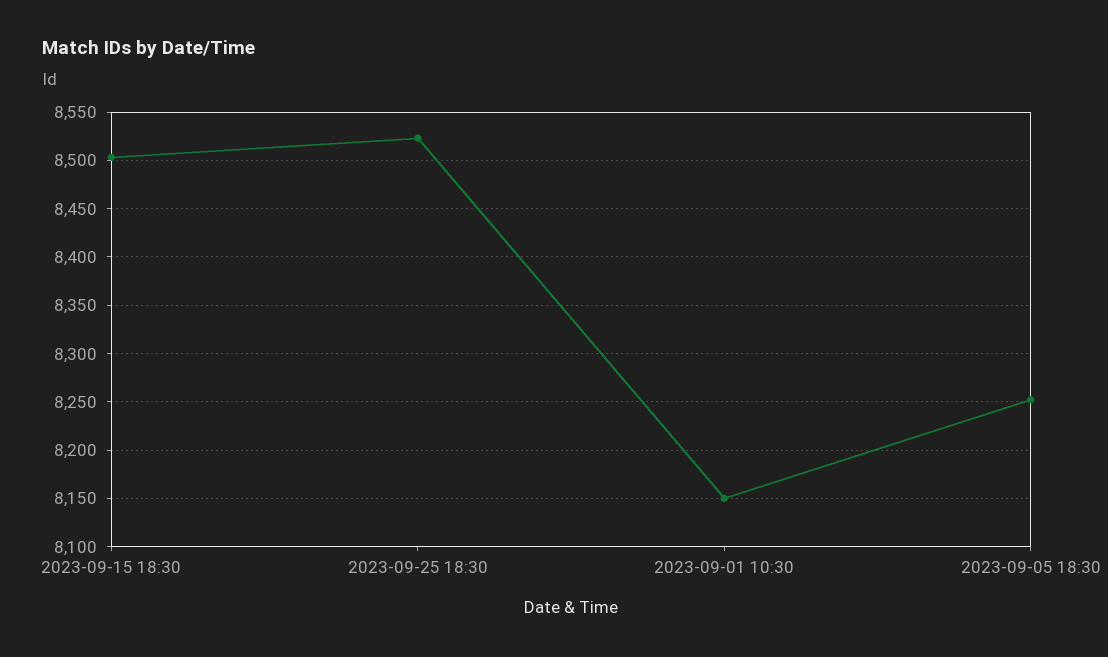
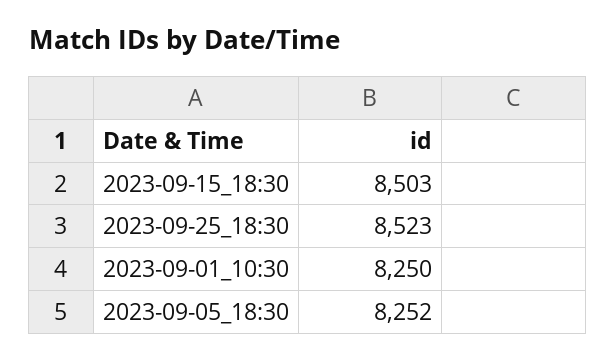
  {
    "2023-09-15 18:30": 8503,
    "2023-09-25 18:30": 8523,
-   "2023-09-01 10:30": 8150,
+   "2023-09-01 10:30": 8250,
    "2023-09-05 18:30": 8252
  }

